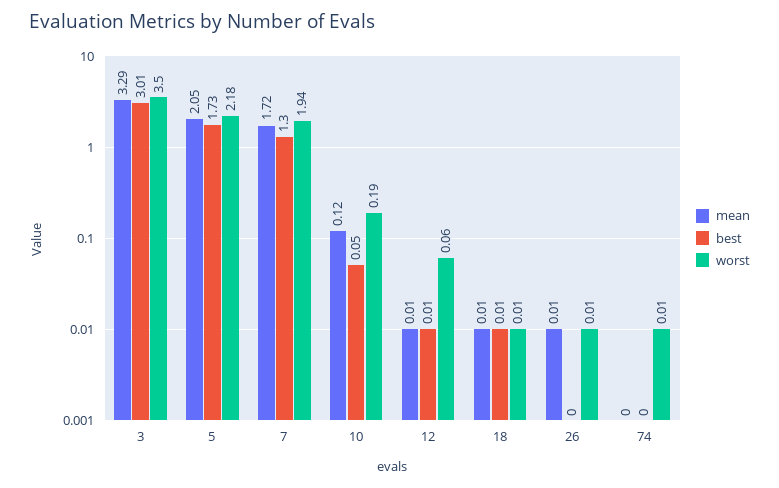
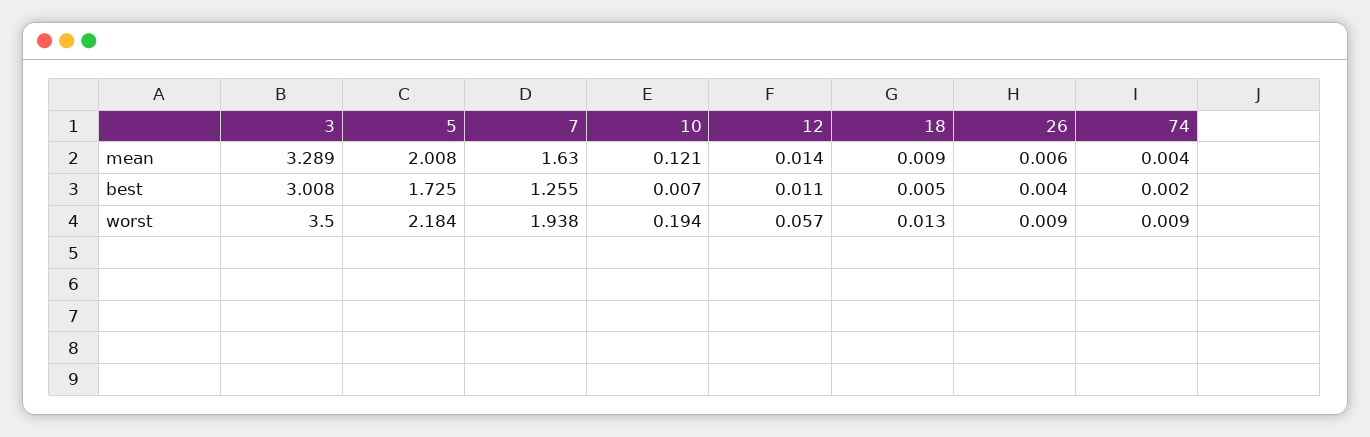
  {
    "mean": {
      "3": 3.289,
-     "5": 2.05,
+     "5": 2.008,
-     "7": 1.72,
+     "7": 1.63,
      "10": 0.121,
      "12": 0.014,
      "18": 0.009,
      "26": 0.006,
      "74": 0.004
    },
    "best": {
      "3": 3.008,
      "5": 1.725,
-     "7": 1.3,
+     "7": 1.255,
-     "10": 0.05,
+     "10": 0.007,
      "12": 0.011,
      "18": 0.005,
      "26": 0.004,
      "74": 0.002
    },
    "worst": {
      "3": 3.5,
      "5": 2.184,
      "7": 1.938,
      "10": 0.194,
      "12": 0.057,
      "18": 0.013,
      "26": 0.009,
      "74": 0.009
    }
  }

